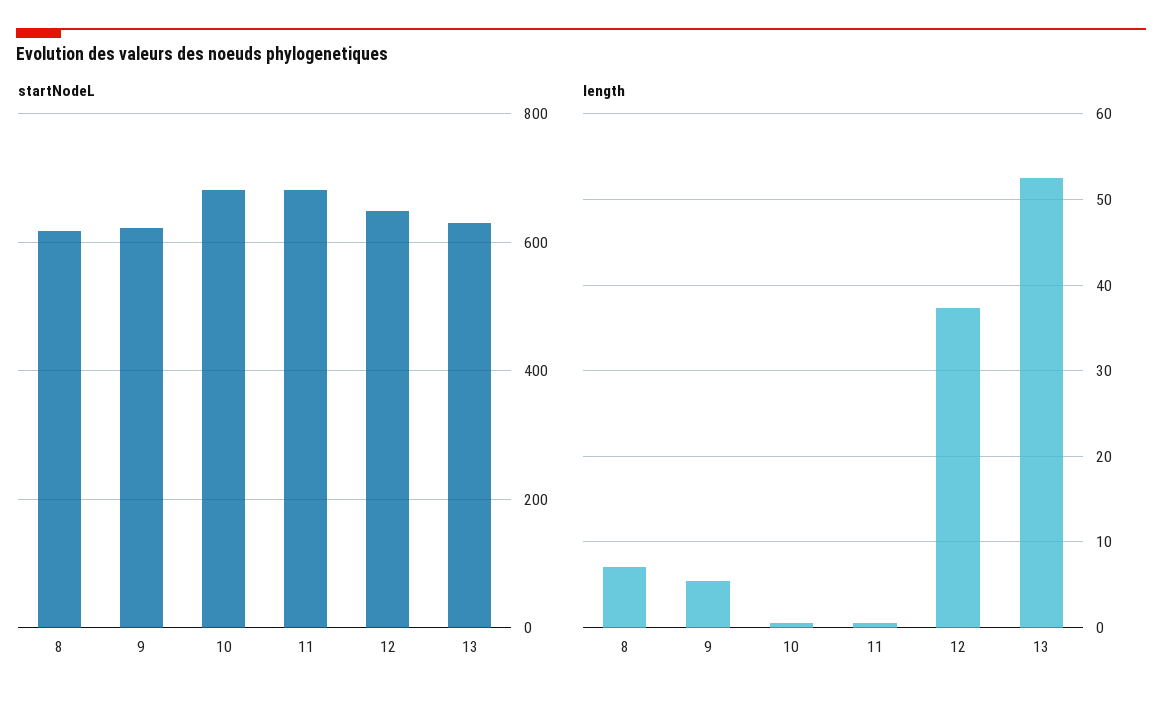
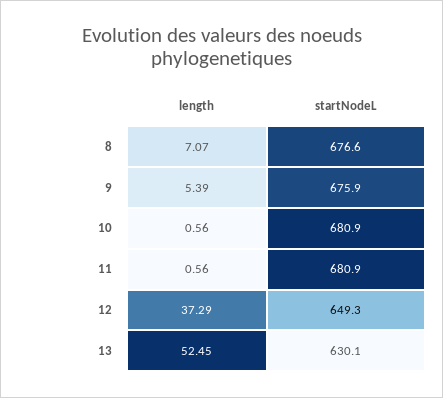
  {
    "startNodeL": {
-     "8": 620,
+     "8": 676.6,
-     "9": 620,
+     "9": 675.9,
      "10": 680.9,
      "11": 680.9,
      "12": 649.3,
      "13": 630.1
    },
    "length": {
      "8": 7.07,
      "9": 5.39,
      "10": 0.56,
      "11": 0.56,
      "12": 37.29,
      "13": 52.45
    }
  }

